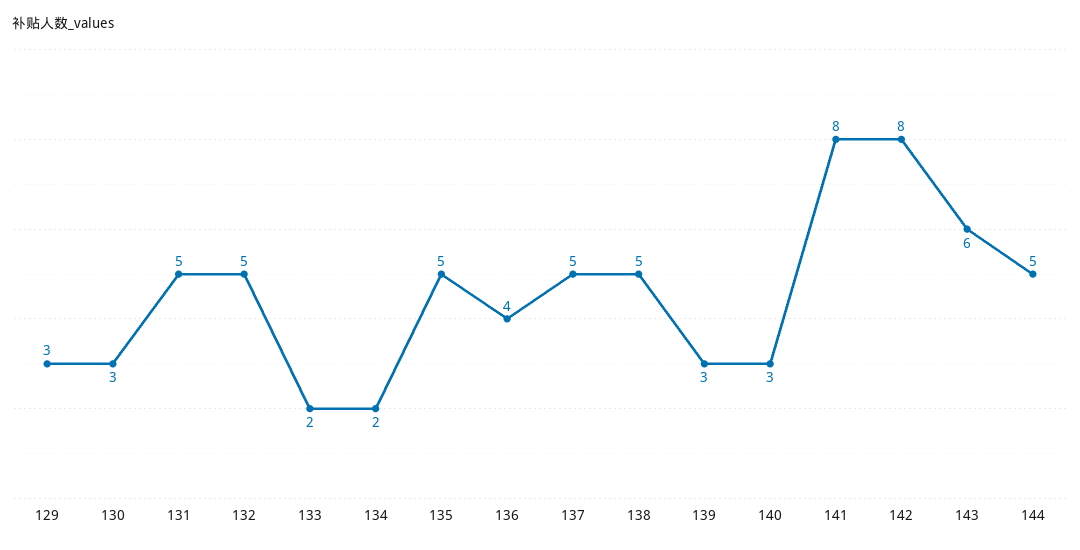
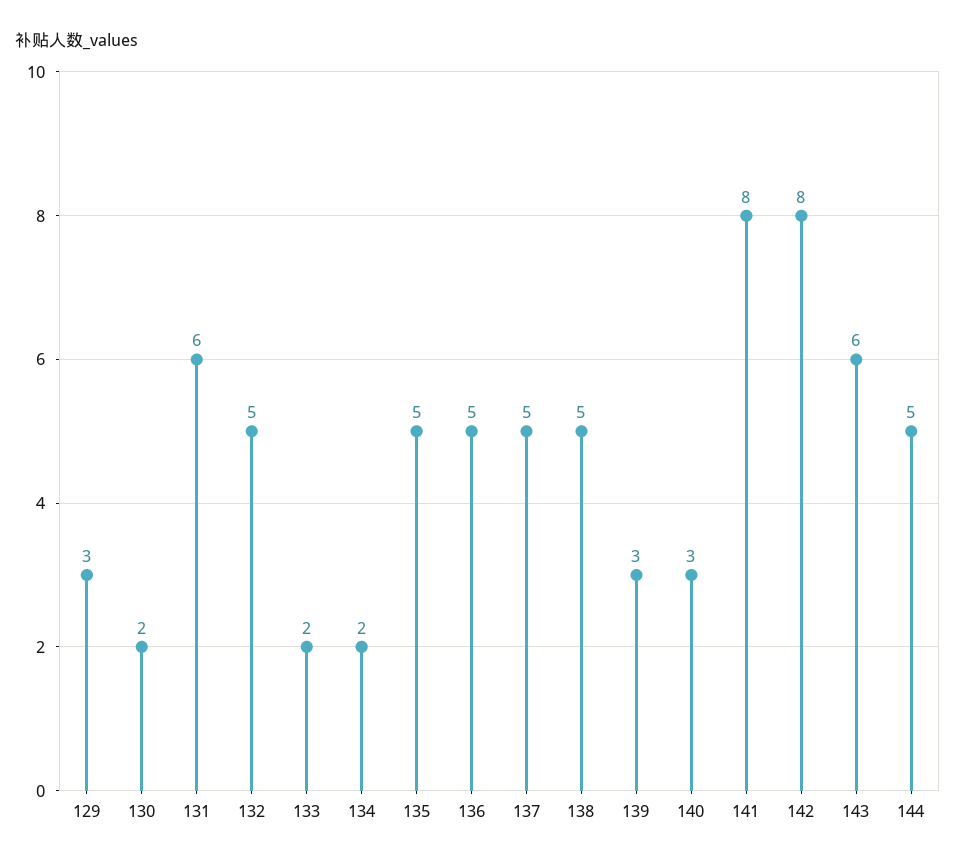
  {
    "129": 3,
-   "130": 3,
+   "130": 2,
-   "131": 5,
+   "131": 6,
    "132": 5,
    "133": 2,
    "134": 2,
    "135": 5,
-   "136": 4,
+   "136": 5,
    "137": 5,
    "138": 5,
    "139": 3,
    "140": 3,
    "141": 8,
    "142": 8,
    "143": 6,
    "144": 5
  }

